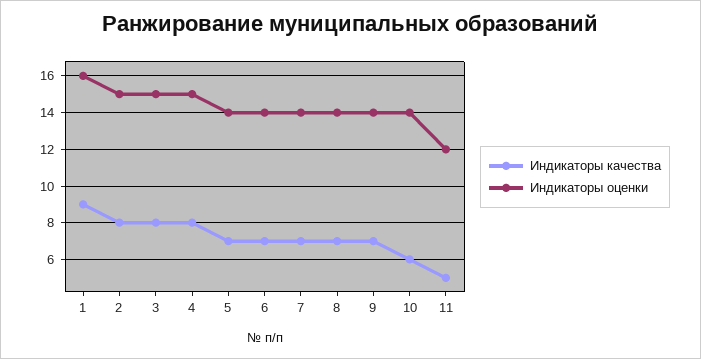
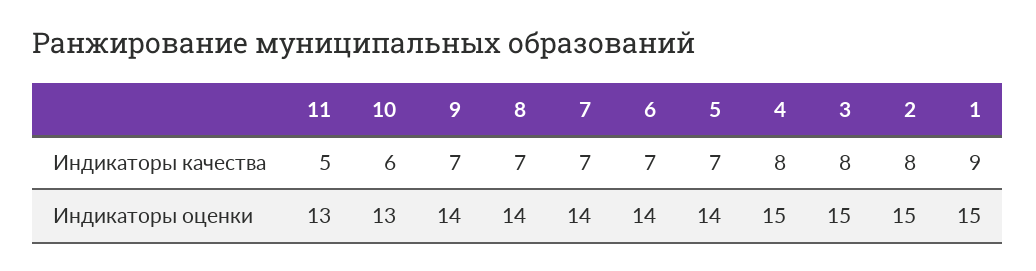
  {
    "Индикаторы качества": {
      "1": 9,
      "2": 8,
      "3": 8,
      "4": 8,
      "5": 7,
      "6": 7,
      "7": 7,
      "8": 7,
      "9": 7,
      "10": 6,
      "11": 5
    },
    "Индикаторы оценки": {
-     "1": 16,
+     "1": 15,
      "2": 15,
      "3": 15,
      "4": 15,
      "5": 14,
      "6": 14,
      "7": 14,
      "8": 14,
      "9": 14,
-     "10": 14,
+     "10": 13,
-     "11": 12
+     "11": 13
    }
  }

